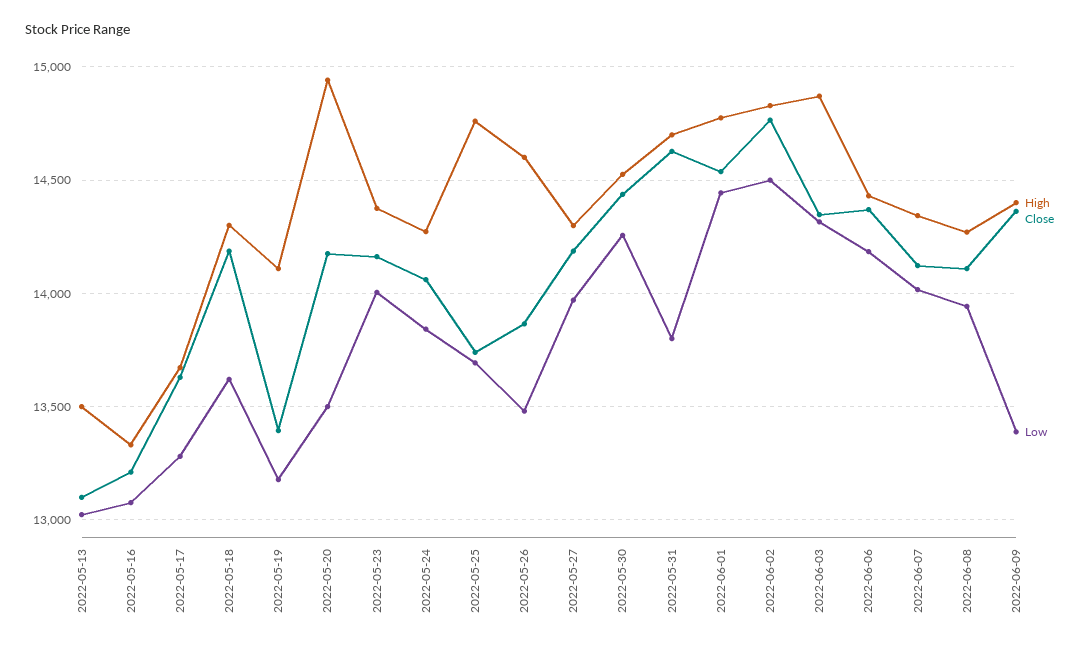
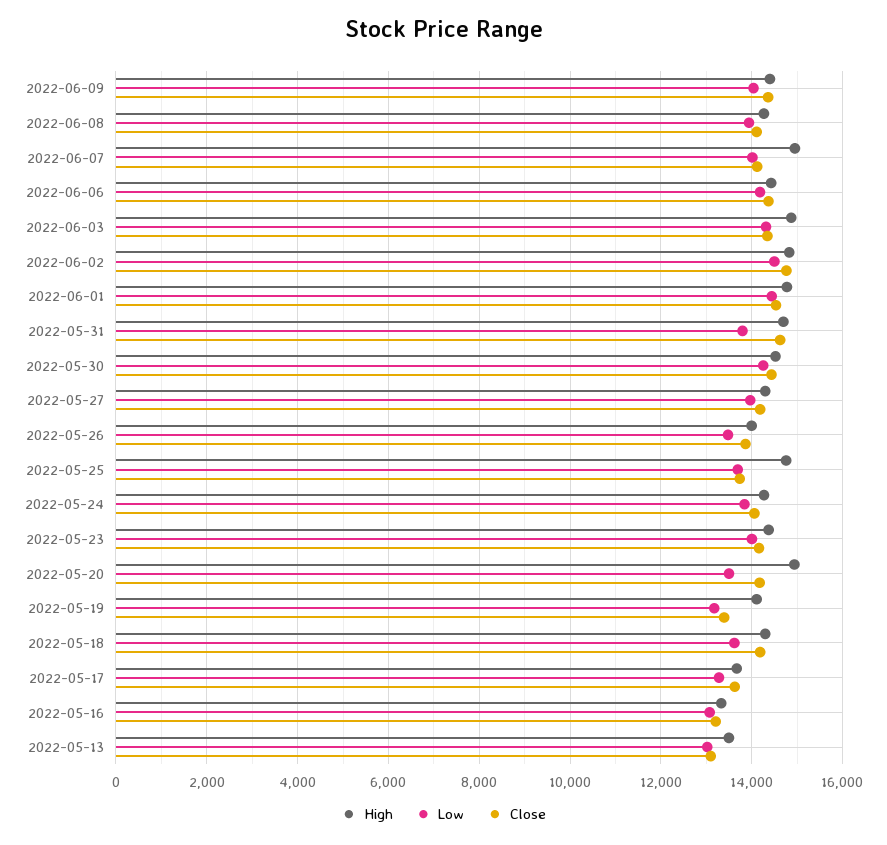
  {
    "High": {
      "2022-05-13": 13500,
      "2022-05-16": 13350,
      "2022-05-17": 13650,
      "2022-05-18": 14300,
      "2022-05-19": 14100,
      "2022-05-20": 14950,
      "2022-05-23": 14400,
      "2022-05-24": 14250,
      "2022-05-25": 14750,
-     "2022-05-26": 14600,
+     "2022-05-26": 14000,
      "2022-05-27": 14300,
      "2022-05-30": 14550,
      "2022-05-31": 14700,
      "2022-06-01": 14800,
      "2022-06-02": 14850,
      "2022-06-03": 14850,
      "2022-06-06": 14450,
-     "2022-06-07": 14350,
+     "2022-06-07": 15000,
      "2022-06-08": 14250,
      "2022-06-09": 14400
    },
    "Close": {
      "2022-05-13": 13100,
      "2022-05-16": 13200,
      "2022-05-17": 13650,
      "2022-05-18": 14200,
      "2022-05-19": 13400,
      "2022-05-20": 14200,
      "2022-05-23": 14150,
      "2022-05-24": 14050,
      "2022-05-25": 13750,
      "2022-05-26": 13850,
      "2022-05-27": 14200,
      "2022-05-30": 14450,
      "2022-05-31": 14650,
      "2022-06-01": 14550,
      "2022-06-02": 14750,
      "2022-06-03": 14350,
      "2022-06-06": 14350,
      "2022-06-07": 14100,
      "2022-06-08": 14100,
      "2022-06-09": 14350
    },
    "Low": {
      "2022-05-13": 13000,
      "2022-05-16": 13100,
      "2022-05-17": 13300,
      "2022-05-18": 13600,
      "2022-05-19": 13200,
      "2022-05-20": 13500,
      "2022-05-23": 14000,
      "2022-05-24": 13850,
      "2022-05-25": 13700,
      "2022-05-26": 13500,
      "2022-05-27": 13950,
      "2022-05-30": 14250,
      "2022-05-31": 13800,
      "2022-06-01": 14450,
      "2022-06-02": 14500,
      "2022-06-03": 14300,
      "2022-06-06": 14200,
      "2022-06-07": 14000,
      "2022-06-08": 13950,
-     "2022-06-09": 13400
+     "2022-06-09": 14000
    }
  }

